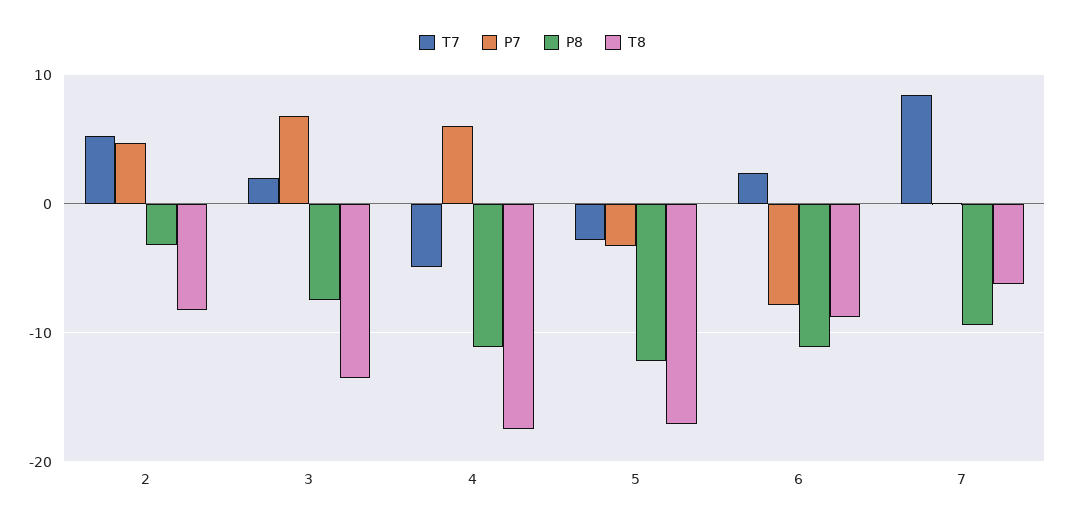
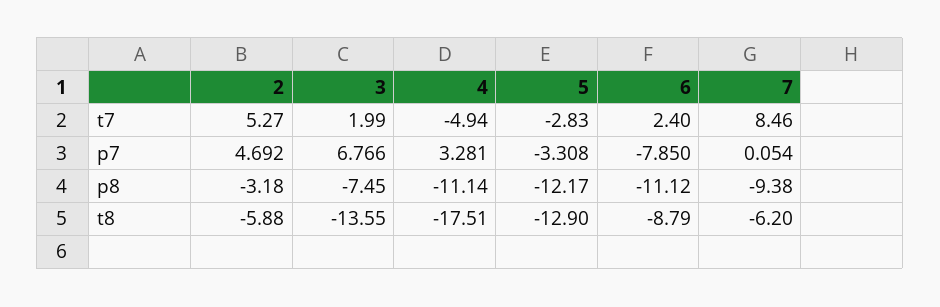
  {
    "T7": {
      "2": 5.27,
      "3": 1.99,
      "4": -4.94,
      "5": -2.83,
      "6": 2.4,
      "7": 8.46
    },
    "P7": {
      "2": 4.692,
      "3": 6.766,
-     "4": 6,
+     "4": 3.281,
      "5": -3.308,
      "6": -7.85,
      "7": 0.054
    },
    "P8": {
      "2": -3.18,
      "3": -7.45,
      "4": -11.14,
      "5": -12.17,
      "6": -11.12,
      "7": -9.38
    },
    "T8": {
-     "2": -8,
+     "2": -5.88,
      "3": -13.55,
      "4": -17.51,
-     "5": -17,
+     "5": -12.9,
      "6": -8.79,
      "7": -6.2
    }
  }

